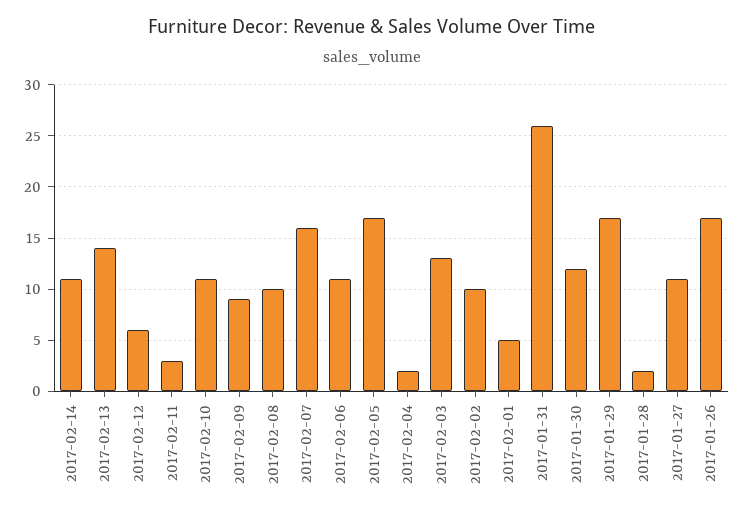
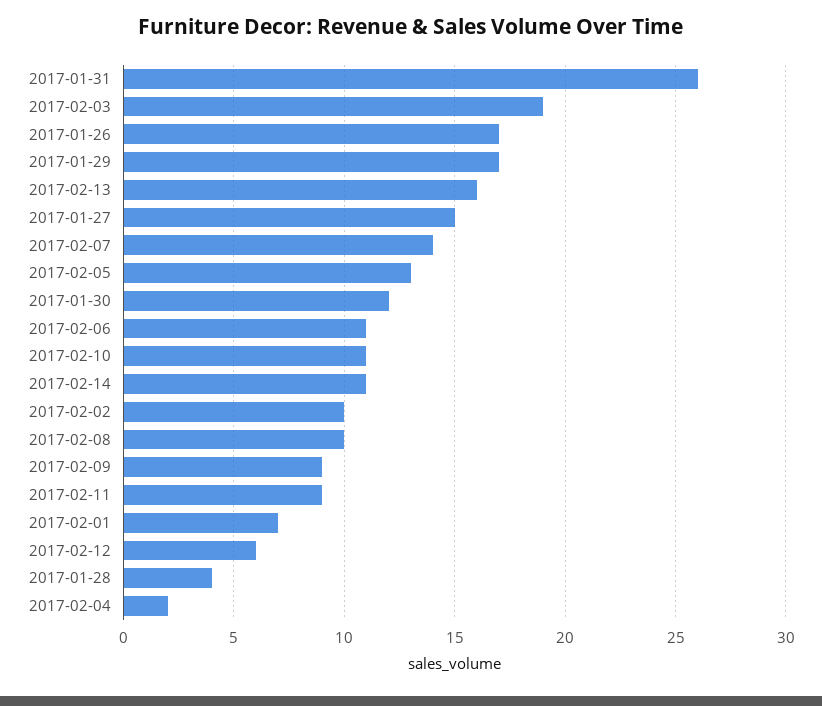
  {
    "2017-02-14": 11,
-   "2017-02-13": 14,
+   "2017-02-13": 16,
    "2017-02-12": 6,
-   "2017-02-11": 3,
+   "2017-02-11": 9,
    "2017-02-10": 11,
    "2017-02-09": 9,
    "2017-02-08": 10,
-   "2017-02-07": 16,
+   "2017-02-07": 14,
    "2017-02-06": 11,
-   "2017-02-05": 17,
+   "2017-02-05": 13,
    "2017-02-04": 2,
-   "2017-02-03": 13,
+   "2017-02-03": 19,
    "2017-02-02": 10,
-   "2017-02-01": 5,
+   "2017-02-01": 7,
    "2017-01-31": 26,
    "2017-01-30": 12,
    "2017-01-29": 17,
-   "2017-01-28": 2,
+   "2017-01-28": 4,
-   "2017-01-27": 11,
+   "2017-01-27": 15,
    "2017-01-26": 17
  }

